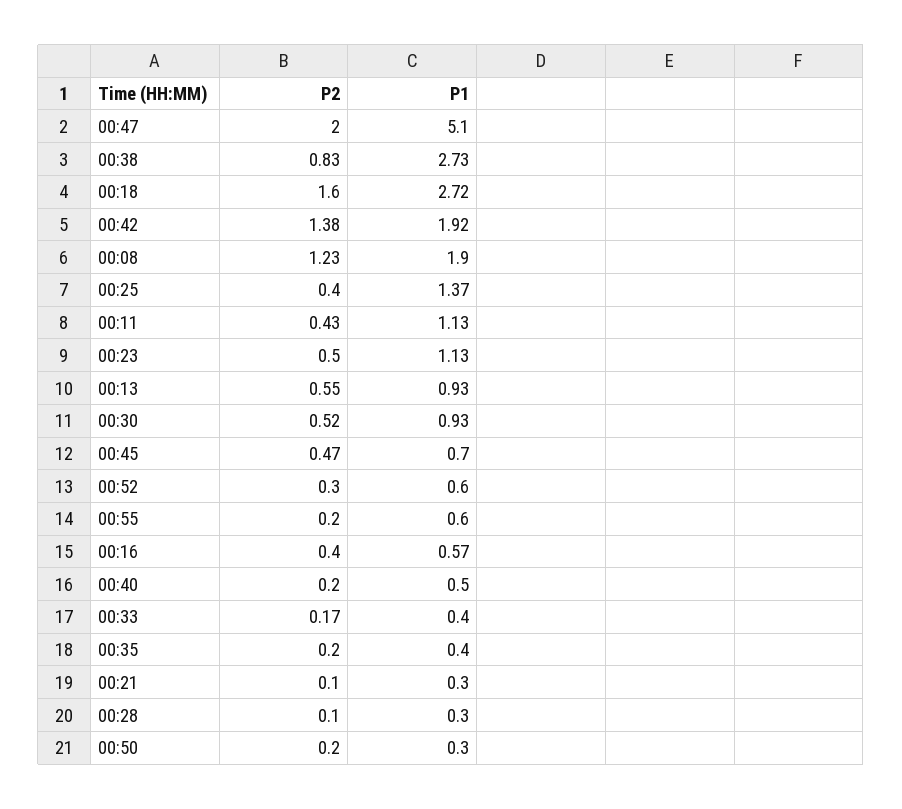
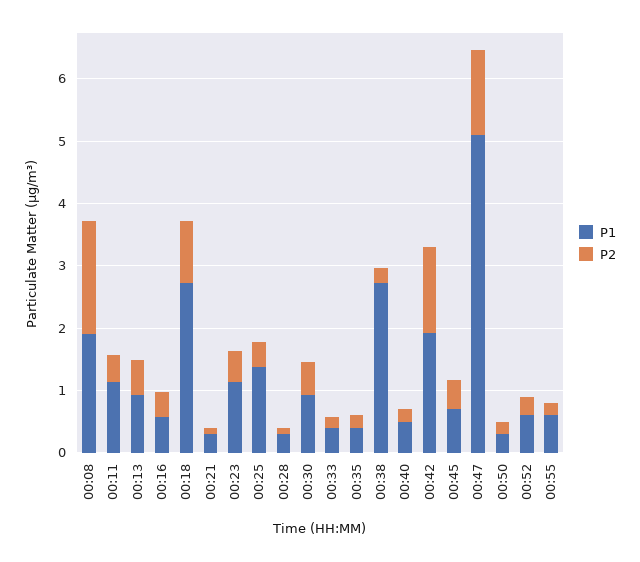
  {
    "P2": {
-     "00:47": 2,
+     "00:47": 1.4,
-     "00:38": 0.83,
+     "00:38": 0.2,
-     "00:18": 1.6,
+     "00:18": 1,
      "00:42": 1.38,
-     "00:08": 1.23,
+     "00:08": 1.8,
      "00:25": 0.4,
      "00:11": 0.43,
      "00:23": 0.5,
      "00:13": 0.55,
      "00:30": 0.52,
      "00:45": 0.47,
      "00:52": 0.3,
      "00:55": 0.2,
      "00:16": 0.4,
      "00:40": 0.2,
      "00:33": 0.17,
      "00:35": 0.2,
      "00:21": 0.1,
      "00:28": 0.1,
      "00:50": 0.2
    },
    "P1": {
      "00:47": 5.1,
      "00:38": 2.73,
      "00:18": 2.72,
      "00:42": 1.92,
      "00:08": 1.9,
      "00:25": 1.37,
      "00:11": 1.13,
      "00:23": 1.13,
      "00:13": 0.93,
      "00:30": 0.93,
      "00:45": 0.7,
      "00:52": 0.6,
      "00:55": 0.6,
      "00:16": 0.57,
      "00:40": 0.5,
      "00:33": 0.4,
      "00:35": 0.4,
      "00:21": 0.3,
      "00:28": 0.3,
      "00:50": 0.3
    }
  }

